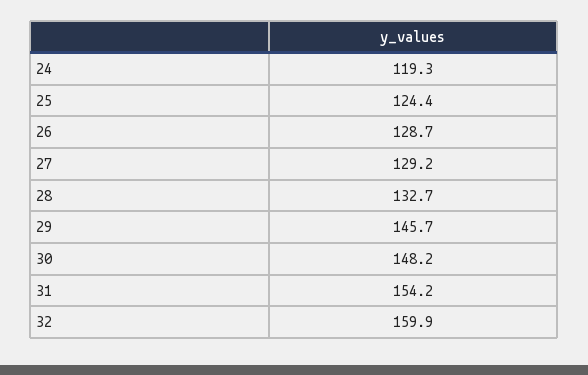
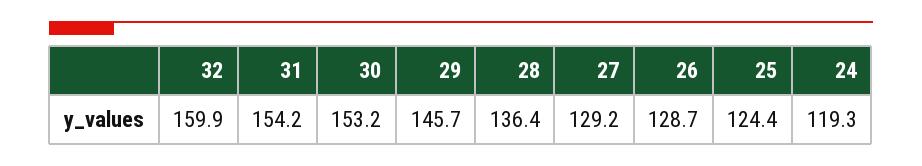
  {
    "24": 119.3,
    "25": 124.4,
    "26": 128.7,
    "27": 129.2,
-   "28": 132.7,
+   "28": 136.4,
    "29": 145.7,
-   "30": 148.2,
+   "30": 153.2,
    "31": 154.2,
    "32": 159.9
  }

